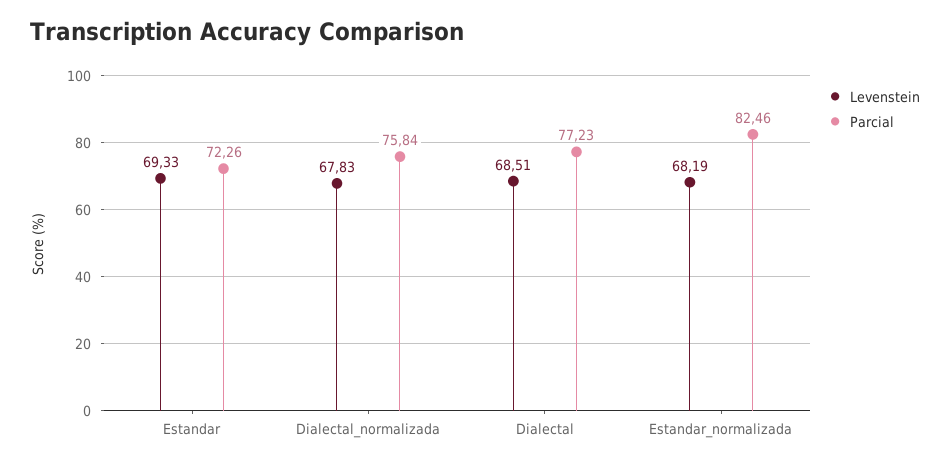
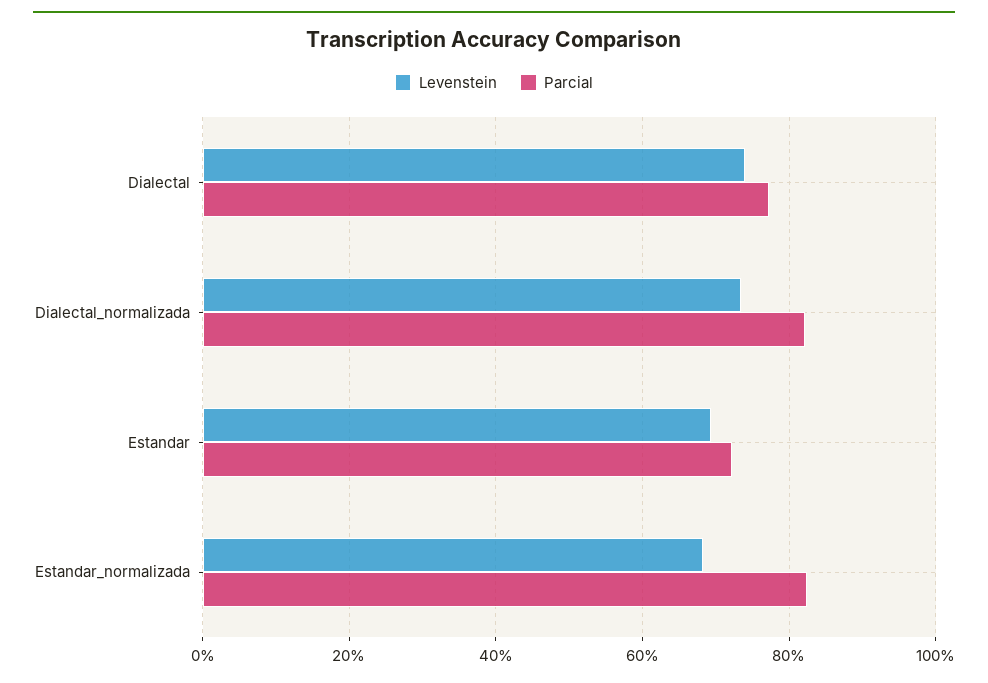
  {
    "Levenstein": {
      "Estandar": 69.33,
-     "Dialectal_normalizada": 67.83,
+     "Dialectal_normalizada": 74,
-     "Dialectal": 68.51,
+     "Dialectal": 74,
      "Estandar_normalizada": 68.19
    },
    "Parcial": {
      "Estandar": 72.26,
-     "Dialectal_normalizada": 75.84,
+     "Dialectal_normalizada": 82,
      "Dialectal": 77.23,
      "Estandar_normalizada": 82.46
    }
  }

